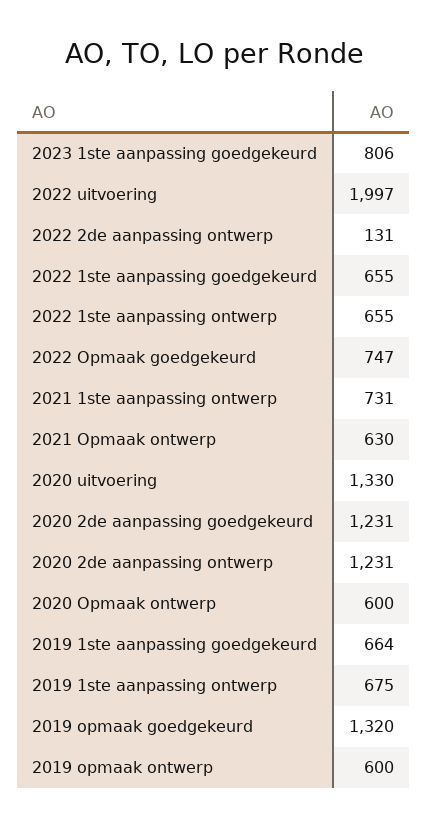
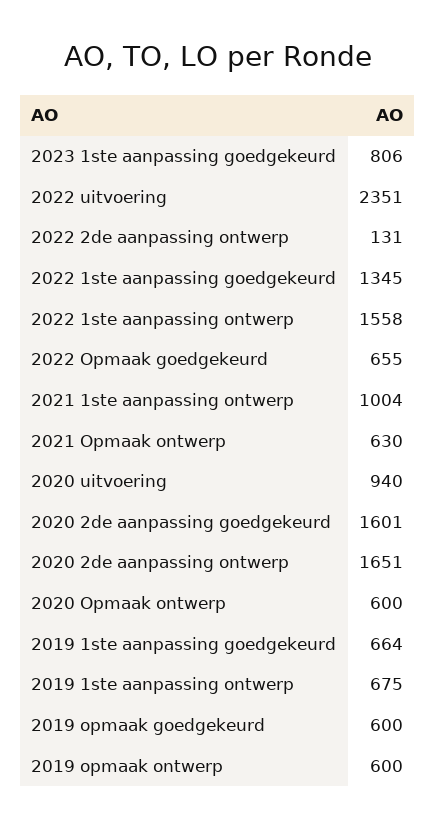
  {
    "2023 1ste aanpassing goedgekeurd": 806,
-   "2022 uitvoering": 1997,
+   "2022 uitvoering": 2351,
    "2022 2de aanpassing ontwerp": 131,
-   "2022 1ste aanpassing goedgekeurd": 655,
+   "2022 1ste aanpassing goedgekeurd": 1345,
-   "2022 1ste aanpassing ontwerp": 655,
+   "2022 1ste aanpassing ontwerp": 1558,
-   "2022 Opmaak goedgekeurd": 747,
+   "2022 Opmaak goedgekeurd": 655,
-   "2021 1ste aanpassing ontwerp": 731,
+   "2021 1ste aanpassing ontwerp": 1004,
    "2021 Opmaak ontwerp": 630,
-   "2020 uitvoering": 1330,
+   "2020 uitvoering": 940,
-   "2020 2de aanpassing goedgekeurd": 1231,
+   "2020 2de aanpassing goedgekeurd": 1601,
-   "2020 2de aanpassing ontwerp": 1231,
+   "2020 2de aanpassing ontwerp": 1651,
    "2020 Opmaak ontwerp": 600,
    "2019 1ste aanpassing goedgekeurd": 664,
    "2019 1ste aanpassing ontwerp": 675,
-   "2019 opmaak goedgekeurd": 1320,
+   "2019 opmaak goedgekeurd": 600,
    "2019 opmaak ontwerp": 600
  }

